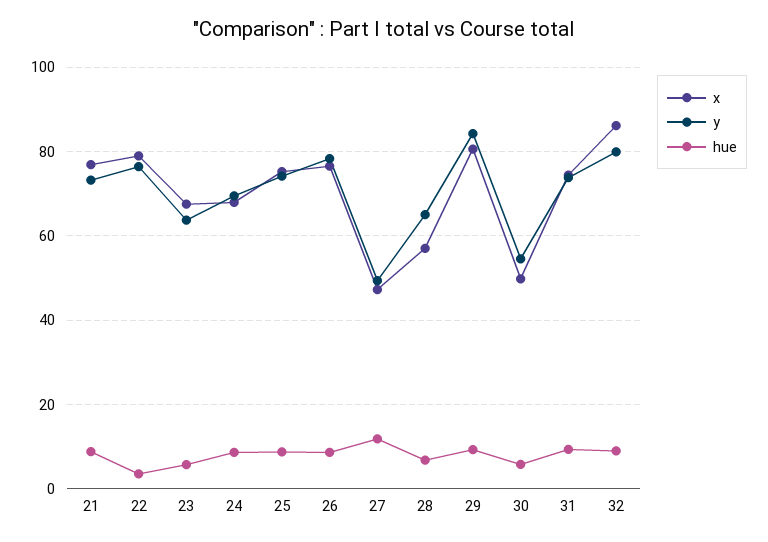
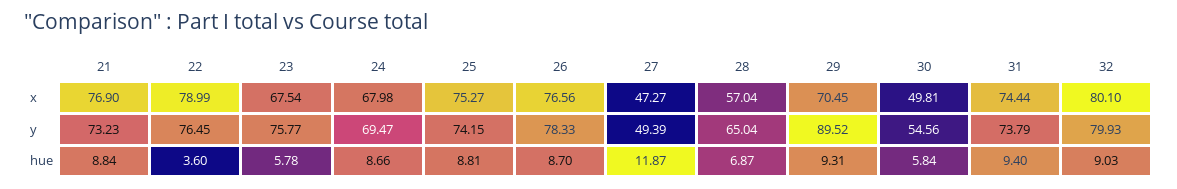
  {
    "x": {
      "21": 76.9,
      "22": 78.99,
      "23": 67.54,
      "24": 67.98,
      "25": 75.27,
      "26": 76.56,
      "27": 47.27,
      "28": 57.04,
-     "29": 80,
+     "29": 70.45,
      "30": 49.81,
      "31": 74.44,
-     "32": 86
+     "32": 80.1
    },
    "y": {
      "21": 73.23,
      "22": 76.45,
-     "23": 64,
+     "23": 75.77,
      "24": 69.47,
      "25": 74.15,
      "26": 78.33,
      "27": 49.39,
      "28": 65.04,
-     "29": 84,
+     "29": 89.52,
      "30": 54.56,
      "31": 73.79,
      "32": 79.93
    },
    "hue": {
      "21": 8.84,
      "22": 3.6,
      "23": 5.78,
      "24": 8.66,
      "25": 8.81,
      "26": 8.7,
      "27": 11.87,
      "28": 6.87,
      "29": 9.31,
      "30": 5.84,
      "31": 9.4,
      "32": 9.03
    }
  }

